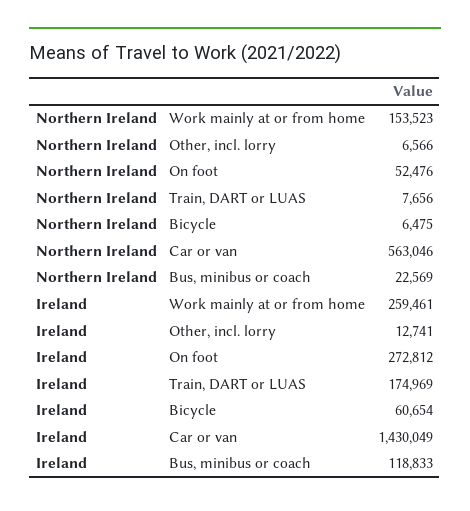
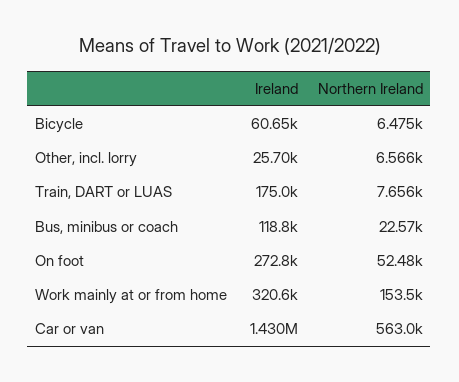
  {
    "Northern Ireland": {
      "Work mainly at or from home": 153523,
      "Other, incl. lorry": 6566,
      "On foot": 52476,
      "Train, DART or LUAS": 7656,
      "Bicycle": 6475,
      "Car or van": 563046,
      "Bus, minibus or coach": 22569
    },
    "Ireland": {
-     "Work mainly at or from home": 259461,
+     "Work mainly at or from home": 320600,
-     "Other, incl. lorry": 12741,
+     "Other, incl. lorry": 25700,
      "On foot": 272812,
      "Train, DART or LUAS": 174969,
      "Bicycle": 60654,
      "Car or van": 1430049,
      "Bus, minibus or coach": 118833
    }
  }

